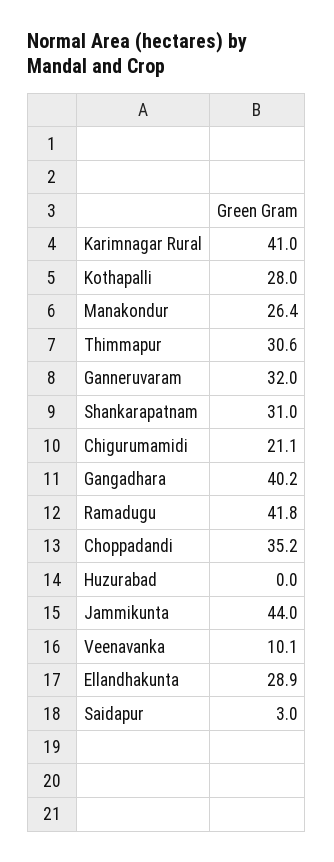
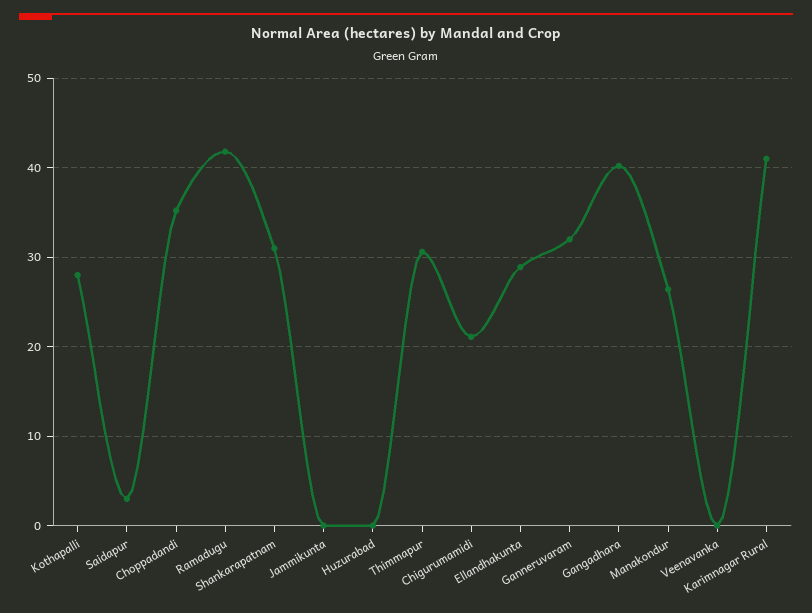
  {
    "Karimnagar Rural": 41,
    "Kothapalli": 28,
    "Manakondur": 26.4,
    "Thimmapur": 30.6,
    "Ganneruvaram": 32,
    "Shankarapatnam": 31,
    "Chigurumamidi": 21.1,
    "Gangadhara": 40.2,
    "Ramadugu": 41.8,
    "Choppadandi": 35.2,
    "Huzurabad": 0,
-   "Jammikunta": 44,
+   "Jammikunta": 0,
-   "Veenavanka": 10.1,
+   "Veenavanka": 0,
    "Ellandhakunta": 28.9,
    "Saidapur": 3
  }

